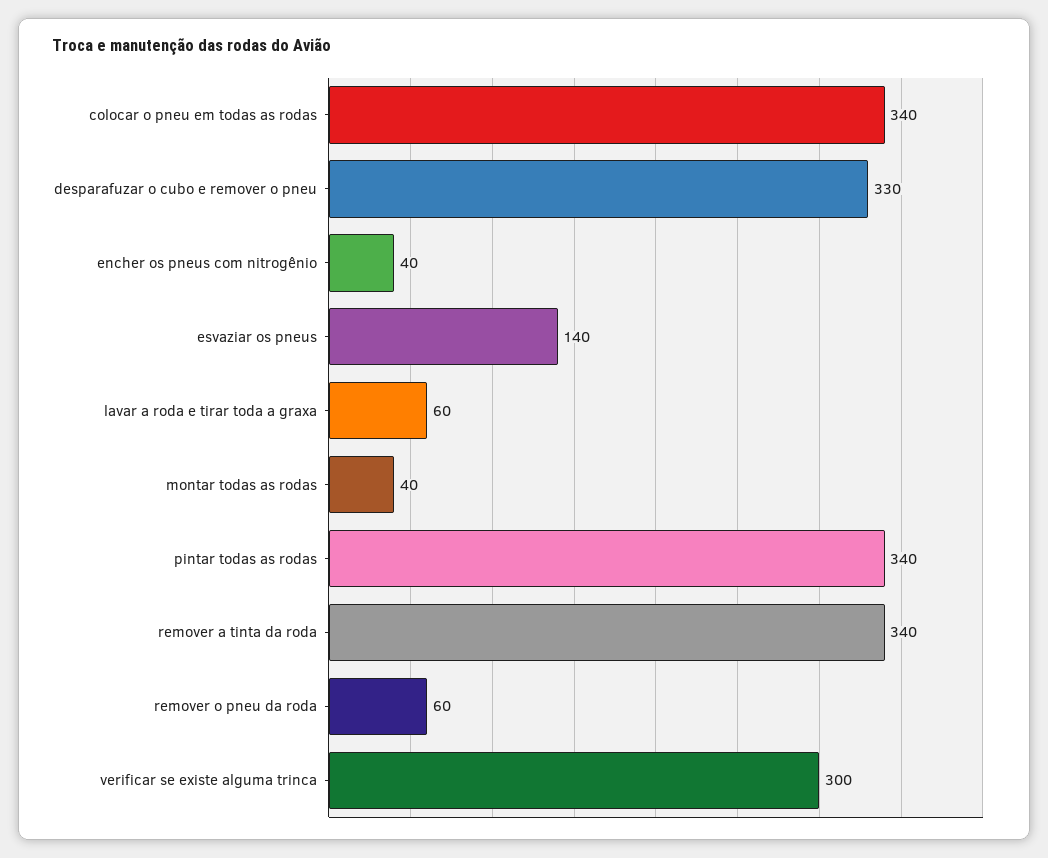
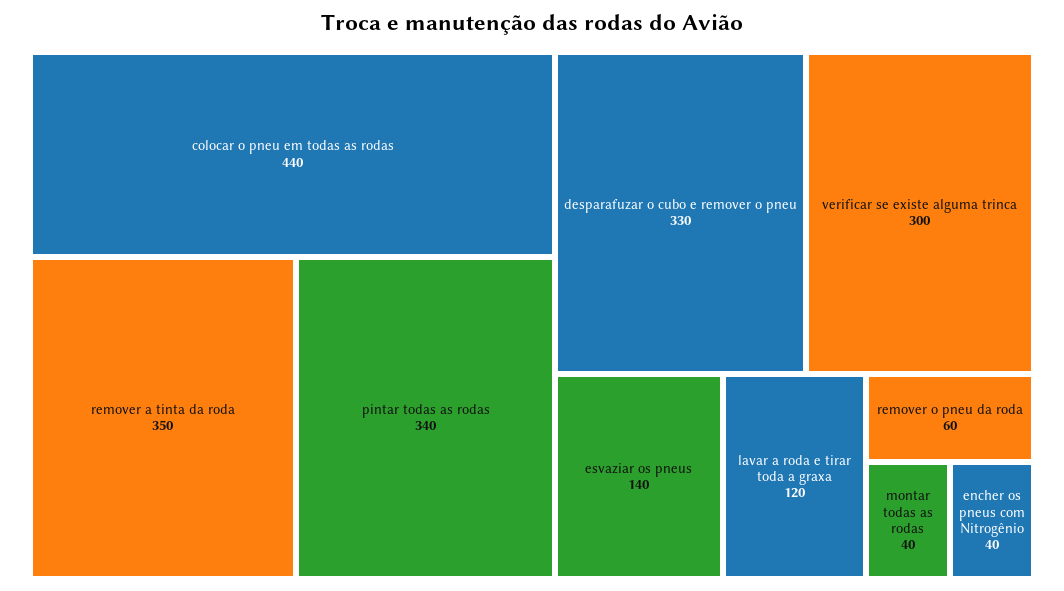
  {
-   "colocar o pneu em todas as rodas": 340,
+   "colocar o pneu em todas as rodas": 440,
    "desparafuzar o cubo e remover o pneu": 330,
    "encher os pneus com nitrogênio": 40,
    "esvaziar os pneus": 140,
-   "lavar a roda e tirar toda a graxa": 60,
+   "lavar a roda e tirar toda a graxa": 120,
    "montar todas as rodas": 40,
    "pintar todas as rodas": 340,
-   "remover a tinta da roda": 340,
+   "remover a tinta da roda": 350,
    "remover o pneu da roda": 60,
    "verificar se existe alguma trinca": 300
  }

